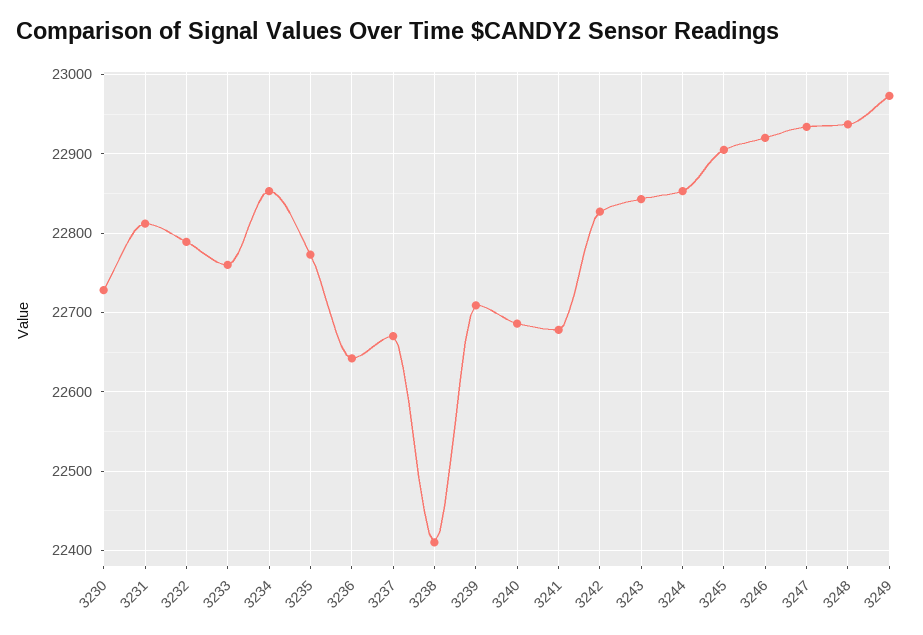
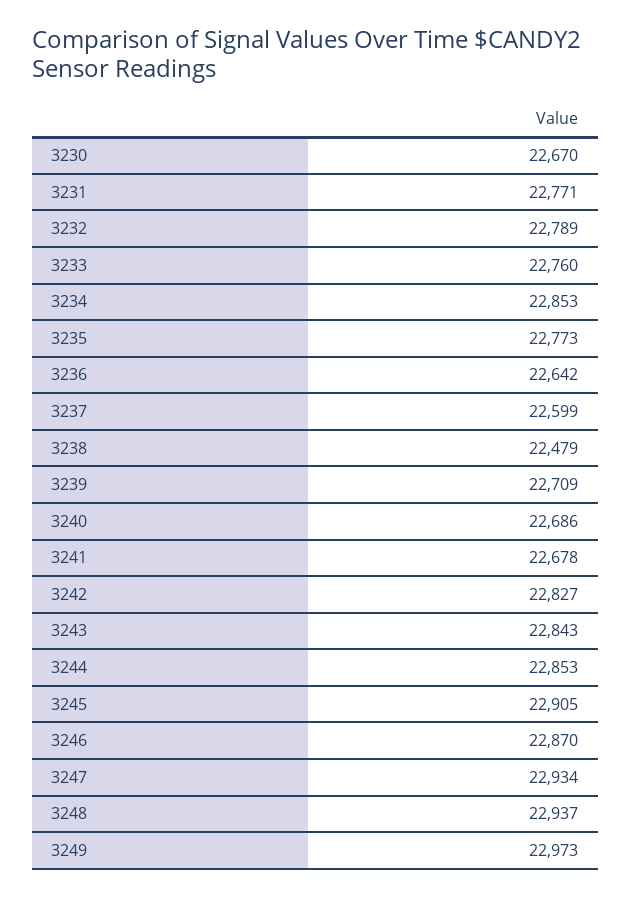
  {
-   "3230": 22730,
+   "3230": 22670,
-   "3231": 22810,
+   "3231": 22771,
    "3232": 22789,
    "3233": 22760,
    "3234": 22853,
    "3235": 22773,
    "3236": 22642,
-   "3237": 22670,
+   "3237": 22599,
-   "3238": 22410,
+   "3238": 22479,
    "3239": 22709,
    "3240": 22686,
    "3241": 22678,
    "3242": 22827,
    "3243": 22843,
    "3244": 22853,
    "3245": 22905,
-   "3246": 22920,
+   "3246": 22870,
    "3247": 22934,
    "3248": 22937,
    "3249": 22973
  }

